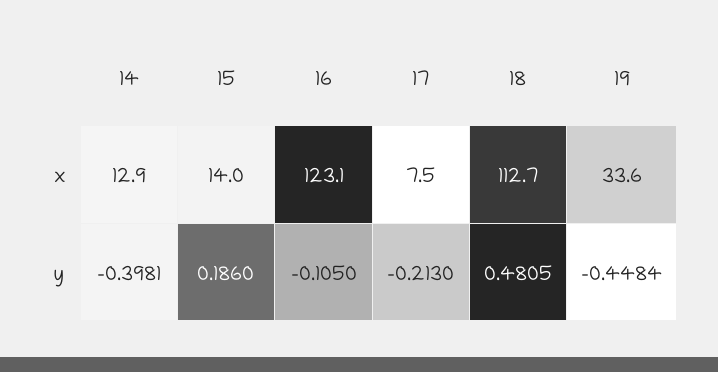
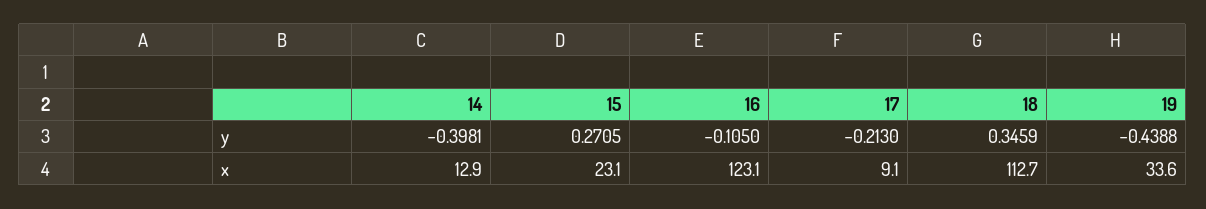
  {
    "14": {
      "x": 12.9,
      "y": -0.3981
    },
    "15": {
-     "x": 14,
+     "x": 23.1,
-     "y": 0.186
+     "y": 0.2705
    },
    "16": {
      "x": 123.1,
      "y": -0.105
    },
    "17": {
-     "x": 7.5,
+     "x": 9.1,
      "y": -0.213
    },
    "18": {
      "x": 112.7,
-     "y": 0.4805
+     "y": 0.3459
    },
    "19": {
      "x": 33.6,
-     "y": -0.4484
+     "y": -0.4388
    }
  }

